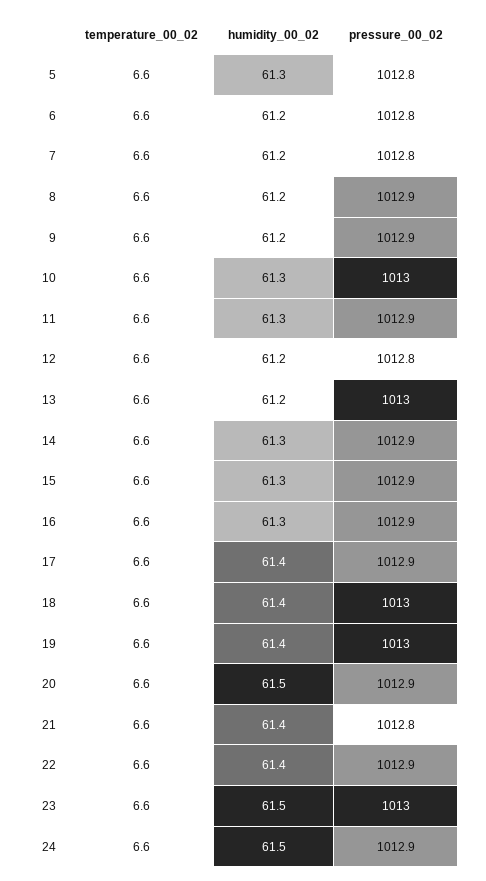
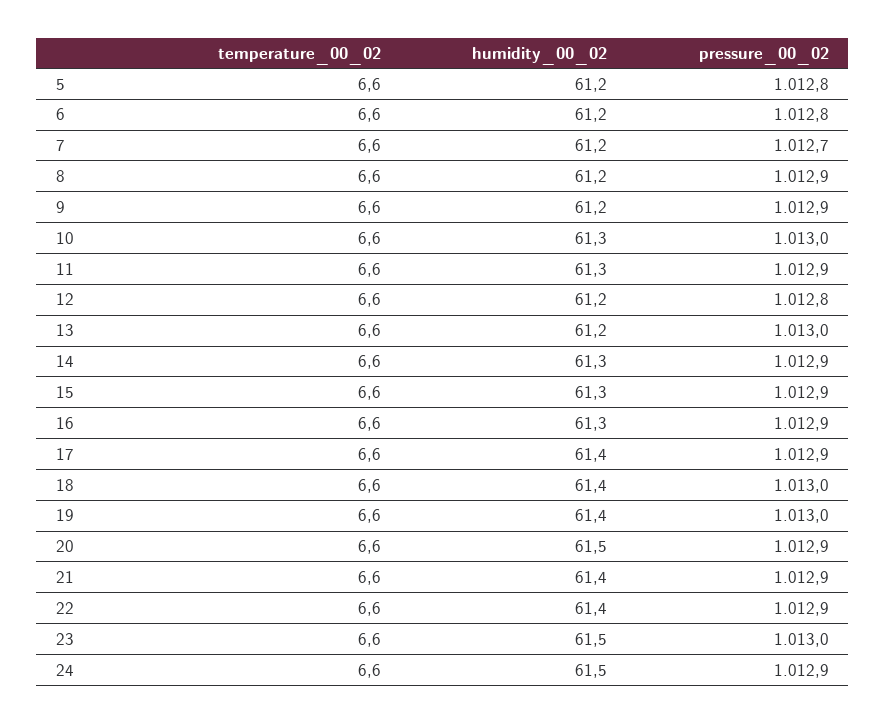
  {
    "temperature_00_02": {
      "5": 6.6,
      "6": 6.6,
      "7": 6.6,
      "8": 6.6,
      "9": 6.6,
      "10": 6.6,
      "11": 6.6,
      "12": 6.6,
      "13": 6.6,
      "14": 6.6,
      "15": 6.6,
      "16": 6.6,
      "17": 6.6,
      "18": 6.6,
      "19": 6.6,
      "20": 6.6,
      "21": 6.6,
      "22": 6.6,
      "23": 6.6,
      "24": 6.6
    },
    "humidity_00_02": {
-     "5": 61.3,
+     "5": 61.2,
      "6": 61.2,
      "7": 61.2,
      "8": 61.2,
      "9": 61.2,
      "10": 61.3,
      "11": 61.3,
      "12": 61.2,
      "13": 61.2,
      "14": 61.3,
      "15": 61.3,
      "16": 61.3,
      "17": 61.4,
      "18": 61.4,
      "19": 61.4,
      "20": 61.5,
      "21": 61.4,
      "22": 61.4,
      "23": 61.5,
      "24": 61.5
    },
    "pressure_00_02": {
      "5": 1012.8,
      "6": 1012.8,
-     "7": 1012.8,
+     "7": 1012.7,
      "8": 1012.9,
      "9": 1012.9,
      "10": 1013,
      "11": 1012.9,
      "12": 1012.8,
      "13": 1013,
      "14": 1012.9,
      "15": 1012.9,
      "16": 1012.9,
      "17": 1012.9,
      "18": 1013,
      "19": 1013,
      "20": 1012.9,
-     "21": 1012.8,
+     "21": 1012.9,
      "22": 1012.9,
      "23": 1013,
      "24": 1012.9
    }
  }

